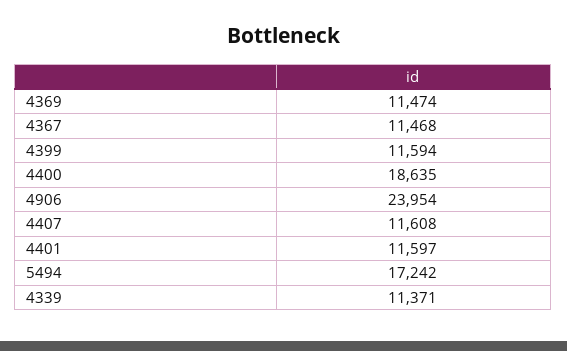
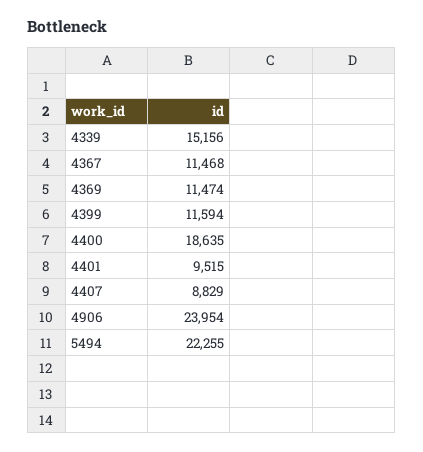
  {
    "4369": 11474,
    "4367": 11468,
    "4399": 11594,
    "4400": 18635,
    "4906": 23954,
-   "4407": 11608,
+   "4407": 8829,
-   "4401": 11597,
+   "4401": 9515,
-   "5494": 17242,
+   "5494": 22255,
-   "4339": 11371
+   "4339": 15156
  }

